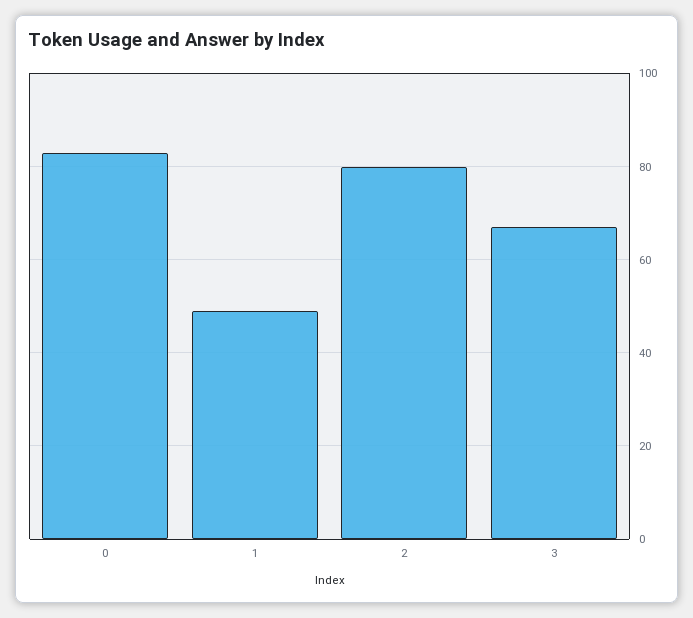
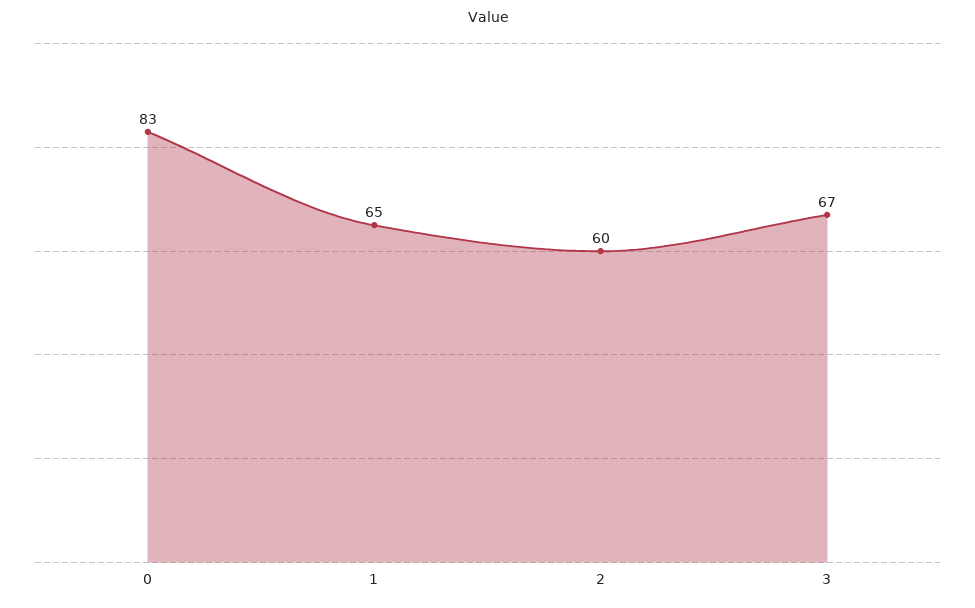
  {
    "0": 83,
-   "1": 50,
+   "1": 65,
-   "2": 80,
+   "2": 60,
    "3": 67
  }

